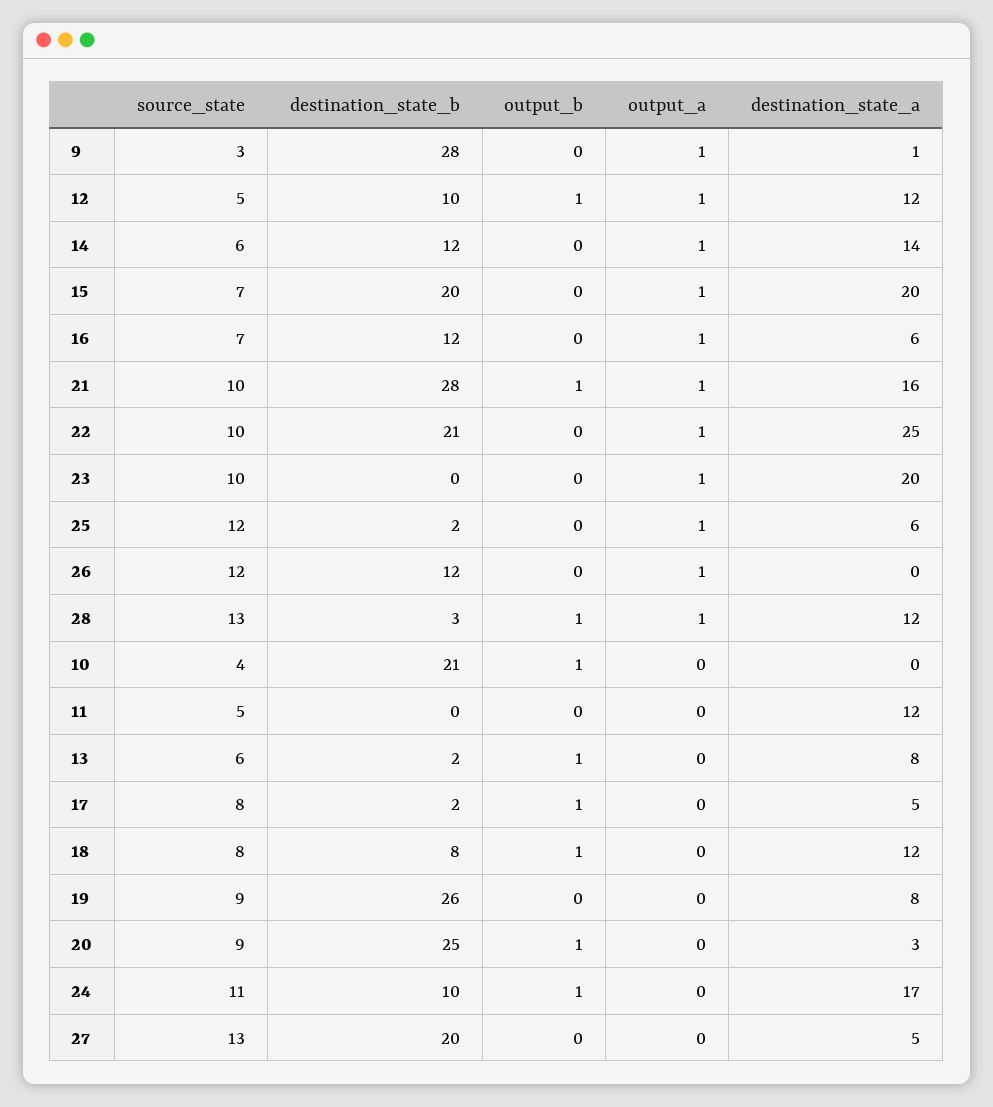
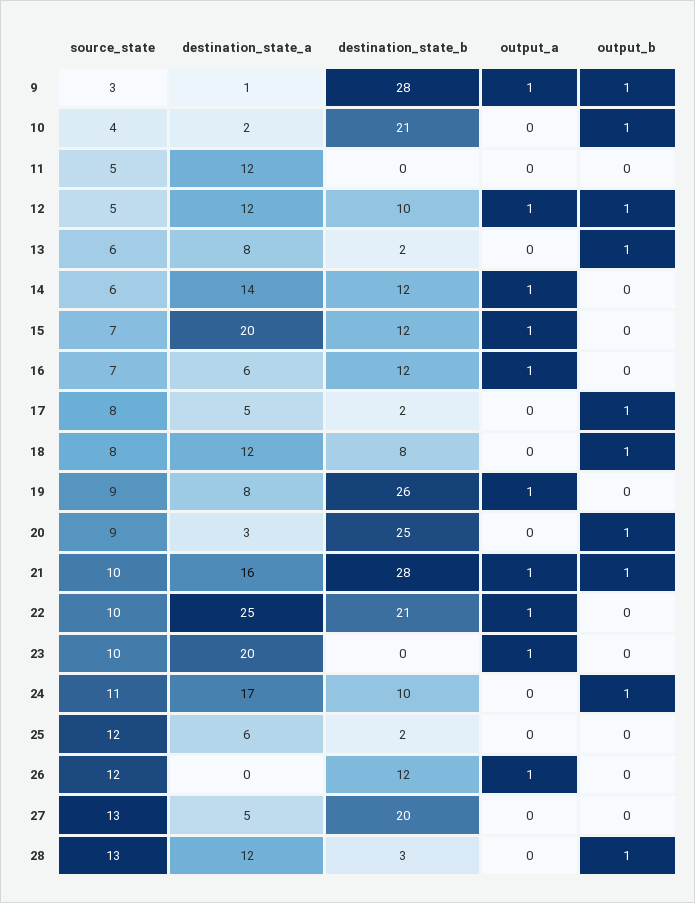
  {
    "source_state": {
      "9": 3,
      "12": 5,
      "14": 6,
      "15": 7,
      "16": 7,
      "21": 10,
      "22": 10,
      "23": 10,
      "25": 12,
      "26": 12,
      "28": 13,
      "10": 4,
      "11": 5,
      "13": 6,
      "17": 8,
      "18": 8,
      "19": 9,
      "20": 9,
      "24": 11,
      "27": 13
    },
    "destination_state_b": {
      "9": 28,
      "12": 10,
      "14": 12,
-     "15": 20,
+     "15": 12,
      "16": 12,
      "21": 28,
      "22": 21,
      "23": 0,
      "25": 2,
      "26": 12,
      "28": 3,
      "10": 21,
      "11": 0,
      "13": 2,
      "17": 2,
      "18": 8,
      "19": 26,
      "20": 25,
      "24": 10,
      "27": 20
    },
    "output_b": {
-     "9": 0,
+     "9": 1,
      "12": 1,
      "14": 0,
      "15": 0,
      "16": 0,
      "21": 1,
      "22": 0,
      "23": 0,
      "25": 0,
      "26": 0,
      "28": 1,
      "10": 1,
      "11": 0,
      "13": 1,
      "17": 1,
      "18": 1,
      "19": 0,
      "20": 1,
      "24": 1,
      "27": 0
    },
    "output_a": {
      "9": 1,
      "12": 1,
      "14": 1,
      "15": 1,
      "16": 1,
      "21": 1,
      "22": 1,
      "23": 1,
-     "25": 1,
+     "25": 0,
      "26": 1,
-     "28": 1,
+     "28": 0,
      "10": 0,
      "11": 0,
      "13": 0,
      "17": 0,
      "18": 0,
-     "19": 0,
+     "19": 1,
      "20": 0,
      "24": 0,
      "27": 0
    },
    "destination_state_a": {
      "9": 1,
      "12": 12,
      "14": 14,
      "15": 20,
      "16": 6,
      "21": 16,
      "22": 25,
      "23": 20,
      "25": 6,
      "26": 0,
      "28": 12,
-     "10": 0,
+     "10": 2,
      "11": 12,
      "13": 8,
      "17": 5,
      "18": 12,
      "19": 8,
      "20": 3,
      "24": 17,
      "27": 5
    }
  }

